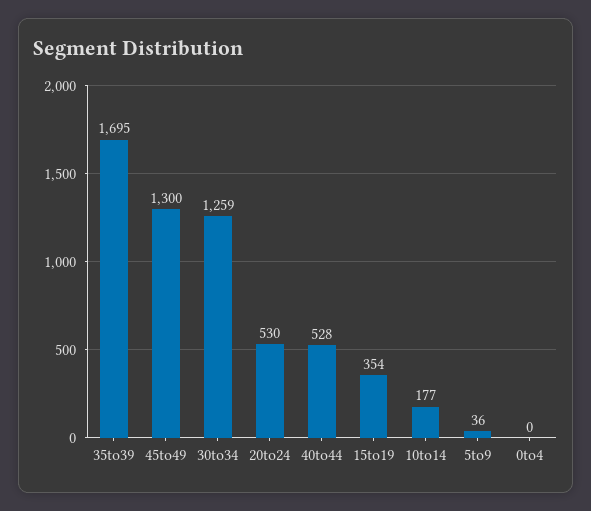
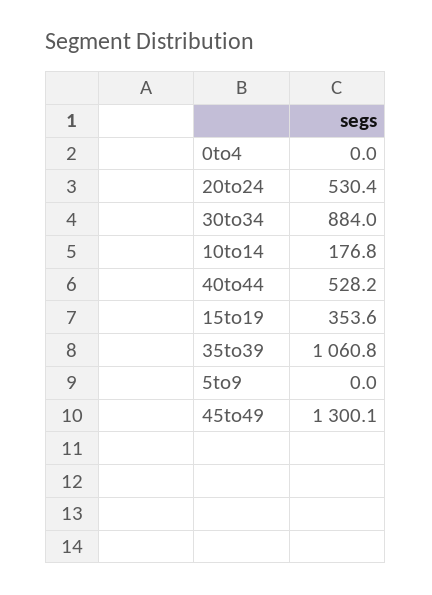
  {
-   "35to39": 1695,
+   "35to39": 1060.8,
    "45to49": 1300.1,
-   "30to34": 1259,
+   "30to34": 884,
    "20to24": 530.4,
    "40to44": 528.2,
    "15to19": 353.6,
    "10to14": 176.8,
-   "5to9": 36,
+   "5to9": 0,
    "0to4": 0
  }

